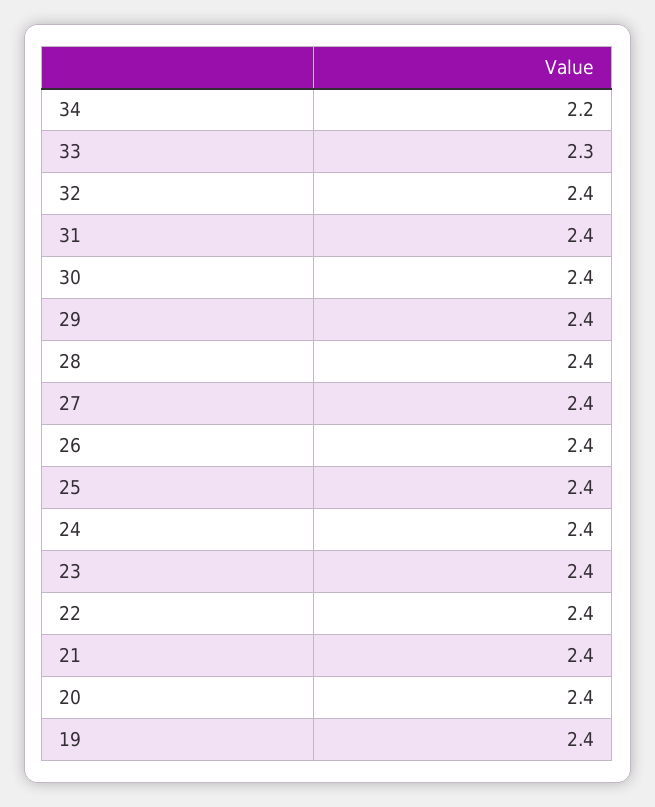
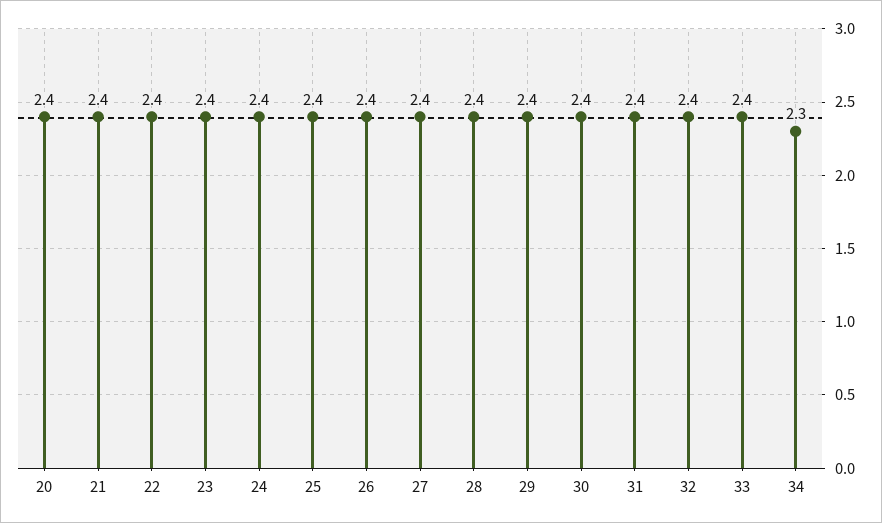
  {
-   "34": 2.2,
+   "34": 2.3,
-   "33": 2.3,
+   "33": 2.4,
    "32": 2.4,
    "31": 2.4,
    "30": 2.4,
    "29": 2.4,
    "28": 2.4,
    "27": 2.4,
    "26": 2.4,
    "25": 2.4,
    "24": 2.4,
    "23": 2.4,
    "22": 2.4,
    "21": 2.4,
-   "20": 2.4,
+   "20": 2.4
-   "19": 2.4
  }

